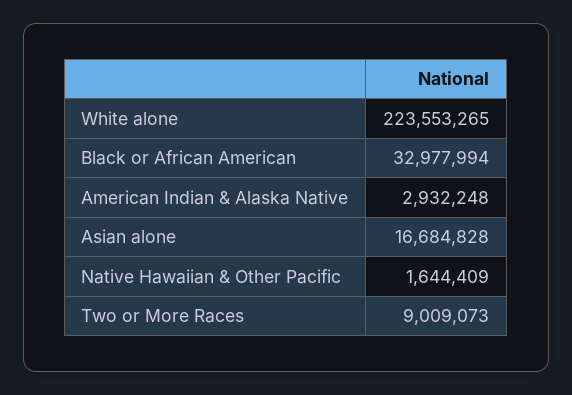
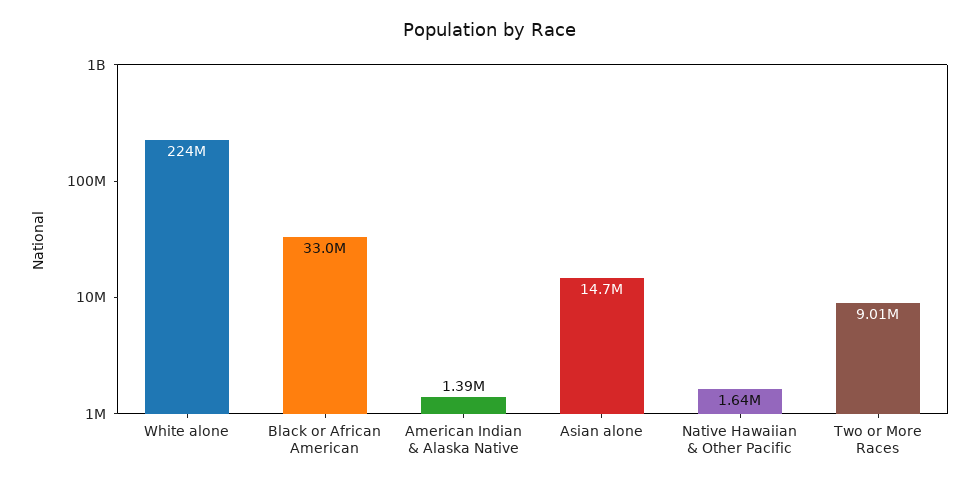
  {
    "White alone": 223553265,
    "Black or African American": 32977994,
-   "American Indian & Alaska Native": 2932248,
+   "American Indian & Alaska Native": 1390000,
-   "Asian alone": 16684828,
+   "Asian alone": 14700000,
    "Native Hawaiian & Other Pacific": 1644409,
    "Two or More Races": 9009073
  }

